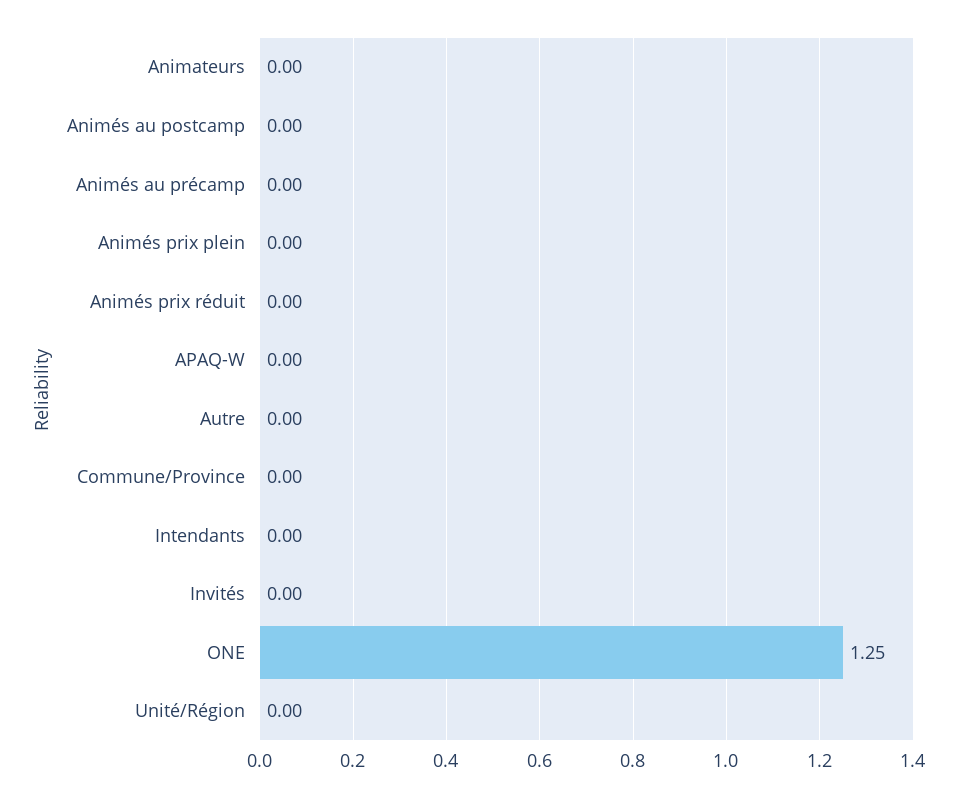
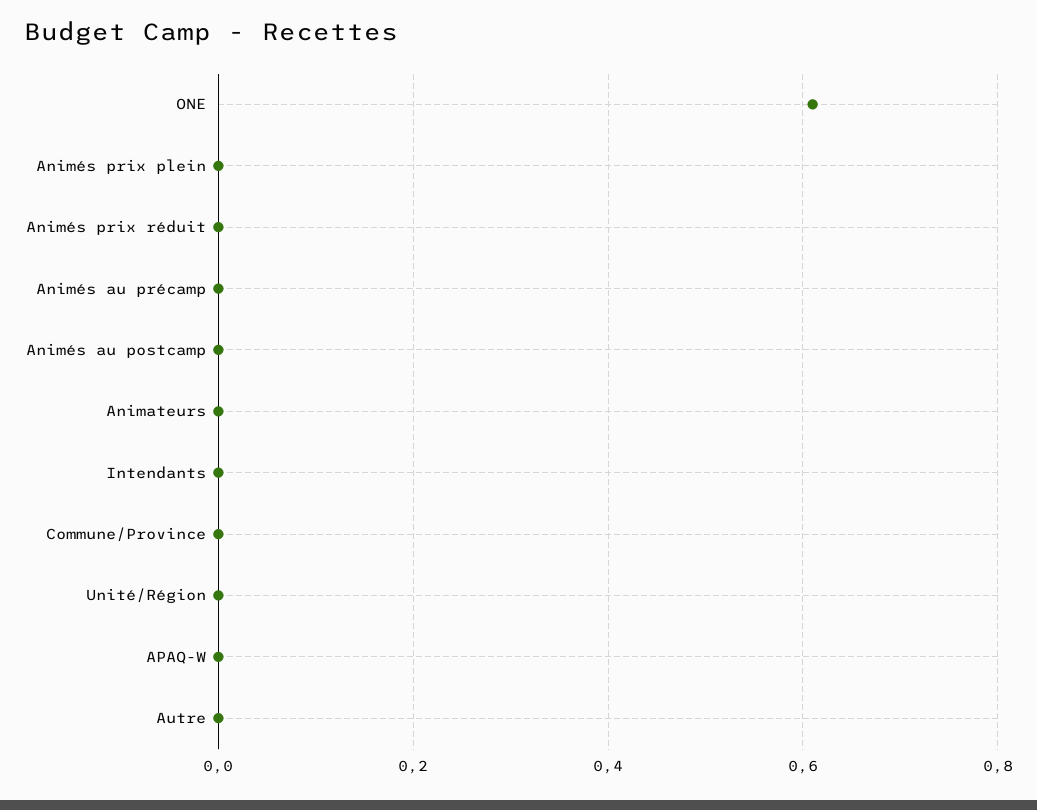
  {
    "Animateurs": 0,
    "Animés au postcamp": 0,
    "Animés au précamp": 0,
    "Animés prix plein": 0,
    "Animés prix réduit": 0,
    "APAQ-W": 0,
    "Autre": 0,
    "Commune/Province": 0,
    "Intendants": 0,
-   "Invités": 0,
-   "ONE": 1.25,
+   "ONE": 0.6,
    "Unité/Région": 0
  }

